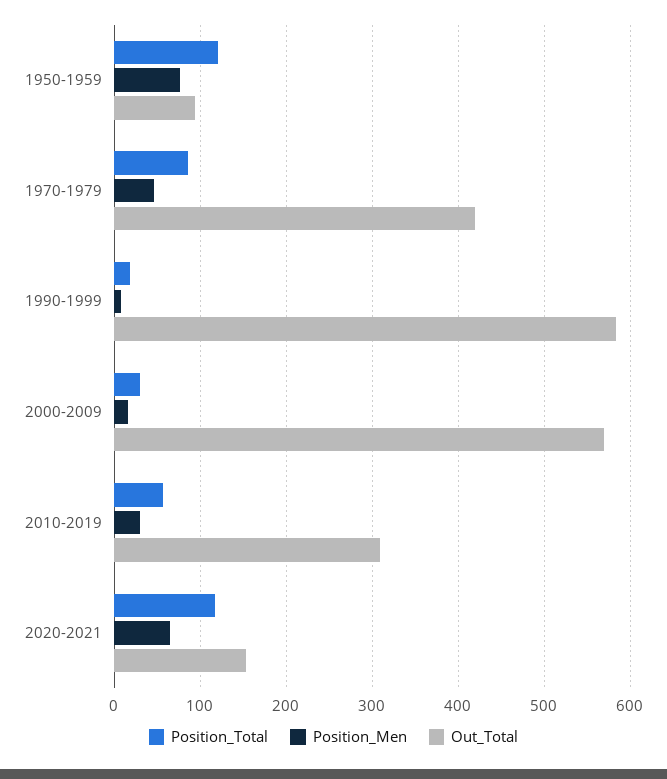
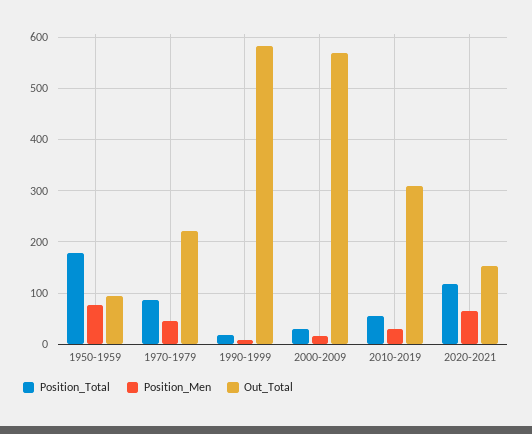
  {
    "Position_Total": {
-     "1950-1959": 120,
+     "1950-1959": 180,
      "1970-1979": 90,
      "1990-1999": 20,
      "2000-2009": 30,
      "2010-2019": 60,
      "2020-2021": 120
    },
    "Position_Men": {
      "1950-1959": 80,
      "1970-1979": 50,
      "1990-1999": 10,
      "2000-2009": 20,
      "2010-2019": 30,
      "2020-2021": 70
    },
    "Out_Total": {
      "1950-1959": 90,
-     "1970-1979": 420,
+     "1970-1979": 220,
      "1990-1999": 580,
      "2000-2009": 570,
      "2010-2019": 310,
      "2020-2021": 150
    }
  }

